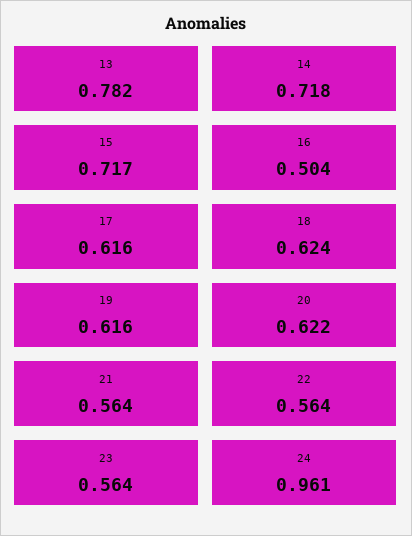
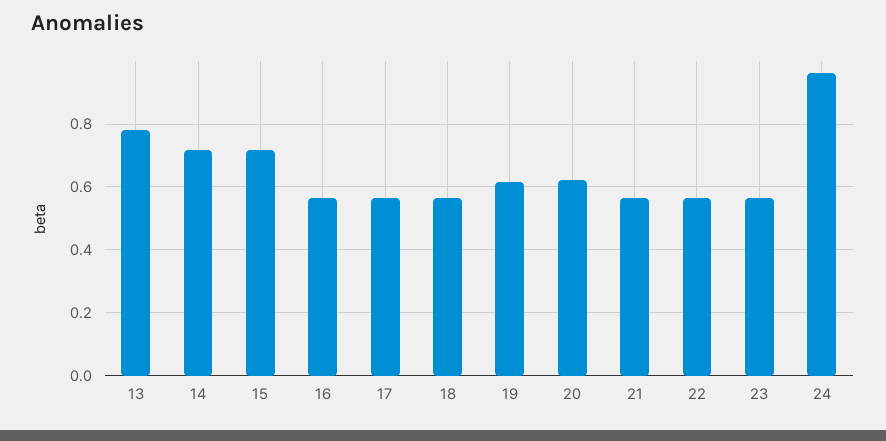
  {
    "13": 0.782,
    "14": 0.718,
    "15": 0.717,
-   "16": 0.504,
+   "16": 0.56,
-   "17": 0.616,
+   "17": 0.56,
-   "18": 0.624,
+   "18": 0.56,
    "19": 0.616,
    "20": 0.622,
    "21": 0.564,
    "22": 0.564,
    "23": 0.564,
    "24": 0.961
  }

